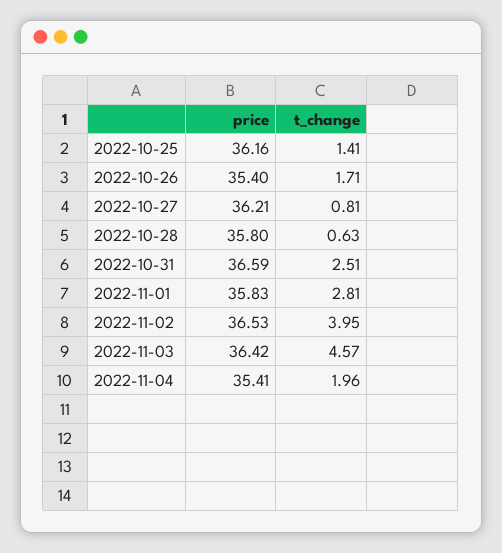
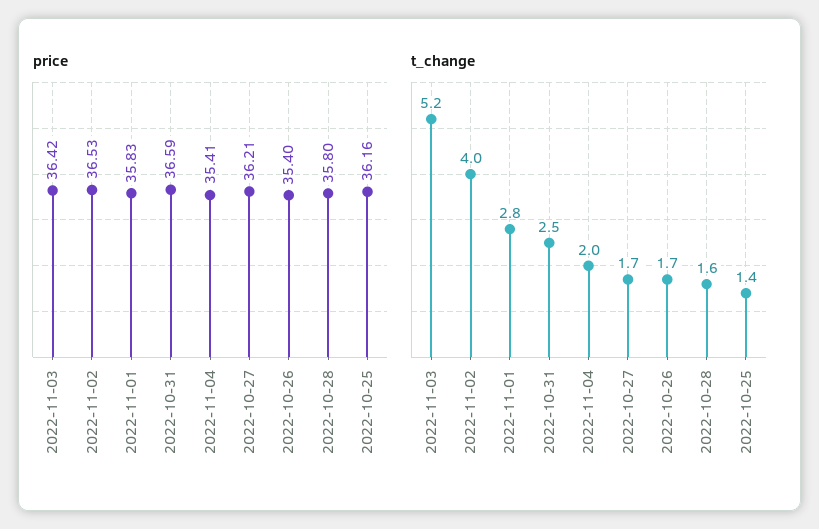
  {
    "price": {
      "2022-10-25": 36.16,
      "2022-10-26": 35.4,
      "2022-10-27": 36.21,
      "2022-10-28": 35.8,
      "2022-10-31": 36.59,
      "2022-11-01": 35.83,
      "2022-11-02": 36.53,
      "2022-11-03": 36.42,
      "2022-11-04": 35.41
    },
    "t_change": {
      "2022-10-25": 1.41,
      "2022-10-26": 1.71,
-     "2022-10-27": 0.81,
+     "2022-10-27": 1.7,
-     "2022-10-28": 0.63,
+     "2022-10-28": 1.6,
      "2022-10-31": 2.51,
      "2022-11-01": 2.81,
      "2022-11-02": 3.95,
-     "2022-11-03": 4.57,
+     "2022-11-03": 5.2,
      "2022-11-04": 1.96
    }
  }

